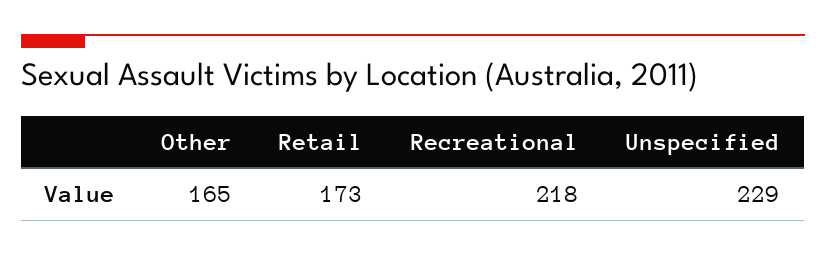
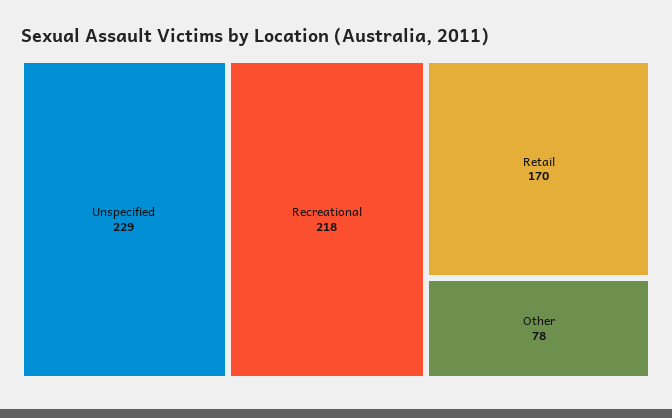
  {
-   "Other": 165,
+   "Other": 78,
-   "Retail": 173,
+   "Retail": 170,
    "Recreational": 218,
    "Unspecified": 229
  }

